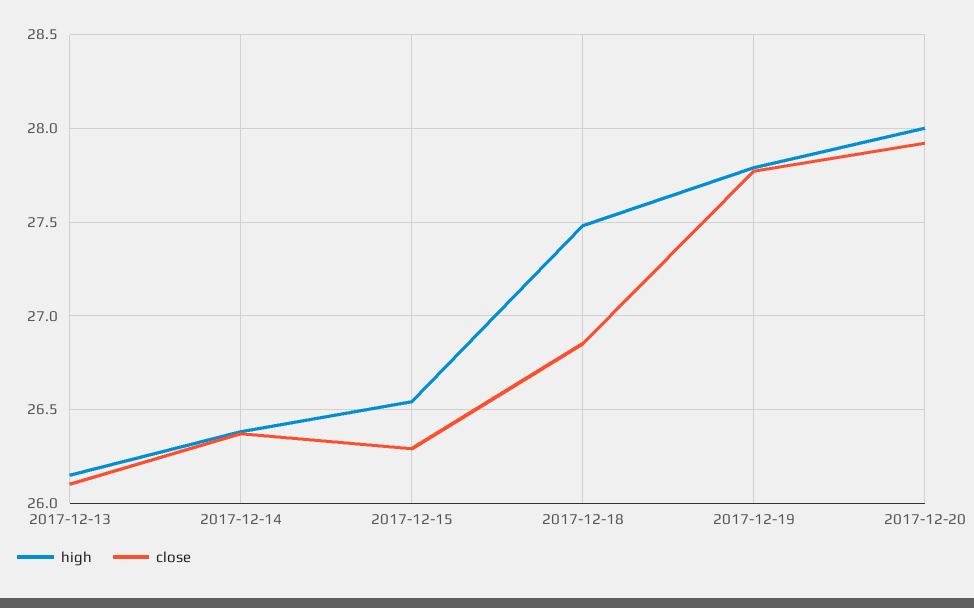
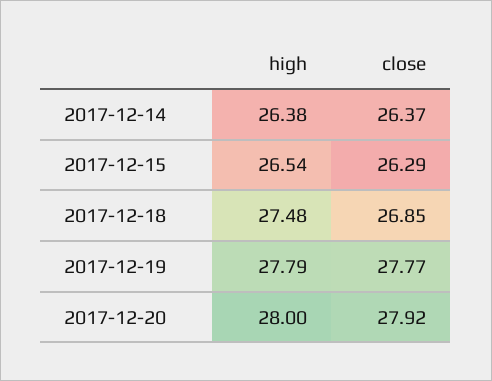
  {
    "high": {
-     "2017-12-13": 26.15,
      "2017-12-14": 26.38,
      "2017-12-15": 26.54,
      "2017-12-18": 27.48,
      "2017-12-19": 27.79,
      "2017-12-20": 28
    },
    "close": {
-     "2017-12-13": 26.1,
      "2017-12-14": 26.37,
      "2017-12-15": 26.29,
      "2017-12-18": 26.85,
      "2017-12-19": 27.77,
      "2017-12-20": 27.92
    }
  }

